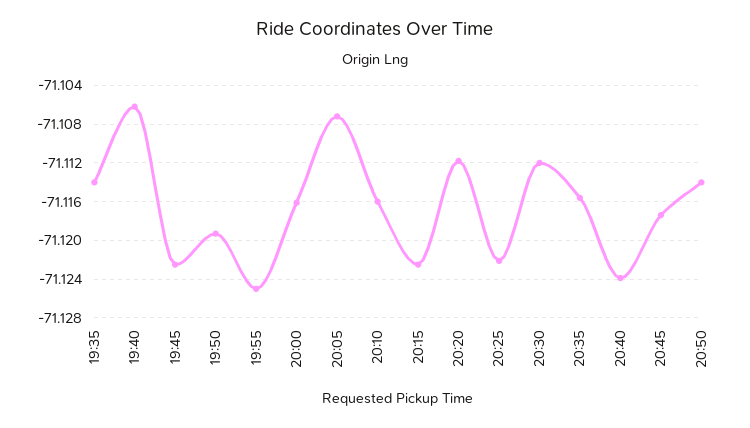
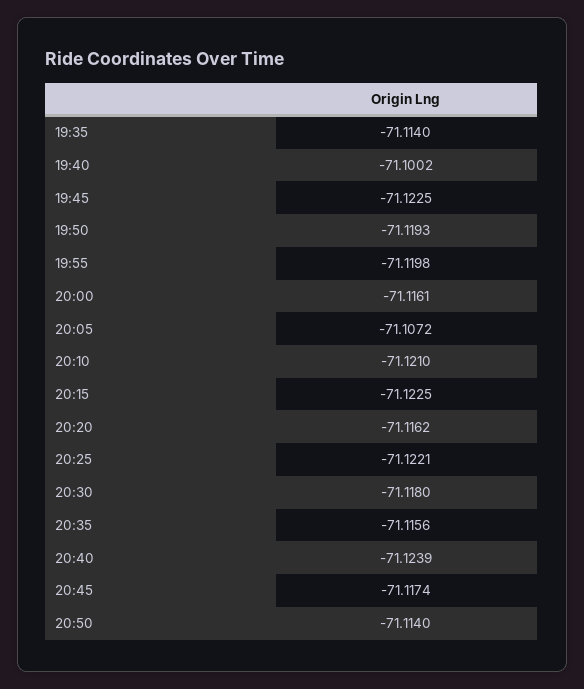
  {
    "19:35": -71.114,
-   "19:40": -71.106,
+   "19:40": -71.1002,
    "19:45": -71.1225,
    "19:50": -71.1193,
-   "19:55": -71.125,
+   "19:55": -71.1198,
    "20:00": -71.1161,
    "20:05": -71.1072,
-   "20:10": -71.116,
+   "20:10": -71.121,
    "20:15": -71.1225,
-   "20:20": -71.112,
+   "20:20": -71.1162,
    "20:25": -71.1221,
-   "20:30": -71.112,
+   "20:30": -71.118,
    "20:35": -71.1156,
    "20:40": -71.1239,
    "20:45": -71.1174,
    "20:50": -71.114
  }

